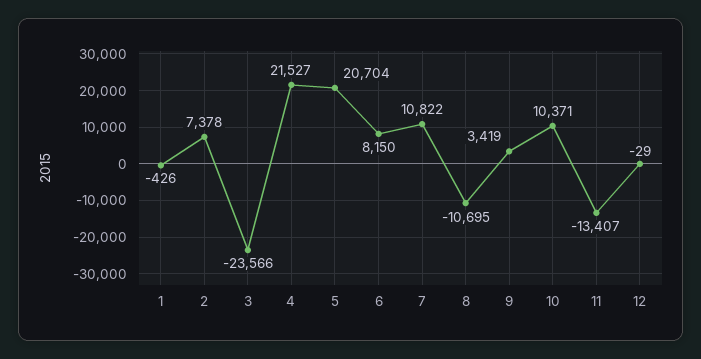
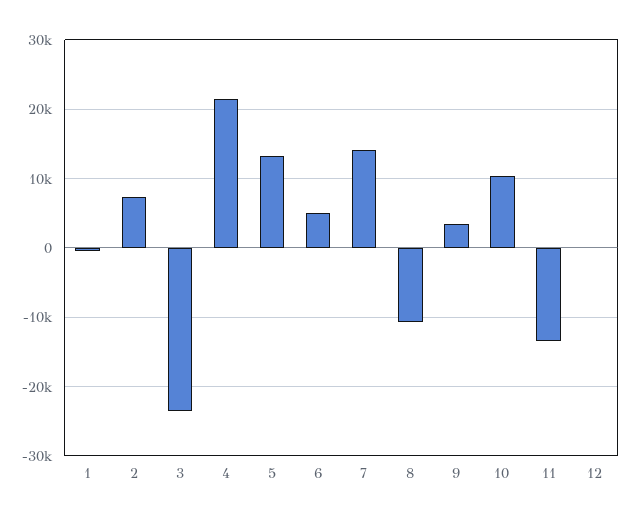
  {
    "1": -426,
    "2": 7378,
    "3": -23566,
    "4": 21527,
-   "5": 20704,
+   "5": 13000,
-   "6": 8150,
+   "6": 5000,
-   "7": 10822,
+   "7": 14000,
    "8": -10695,
    "9": 3419,
    "10": 10371,
    "11": -13407,
    "12": -29
  }

